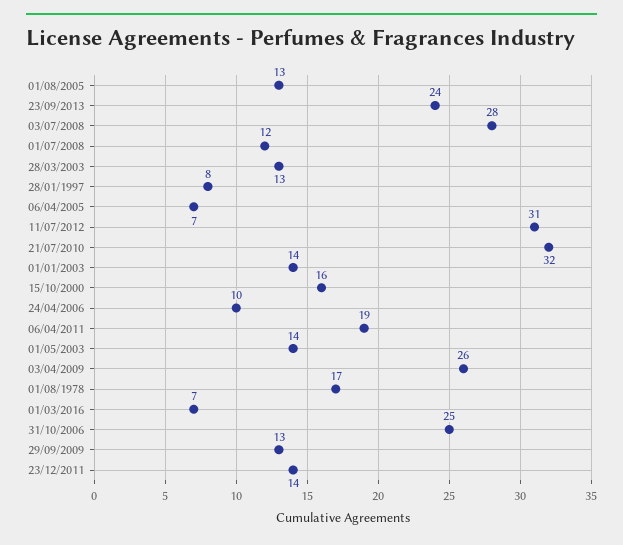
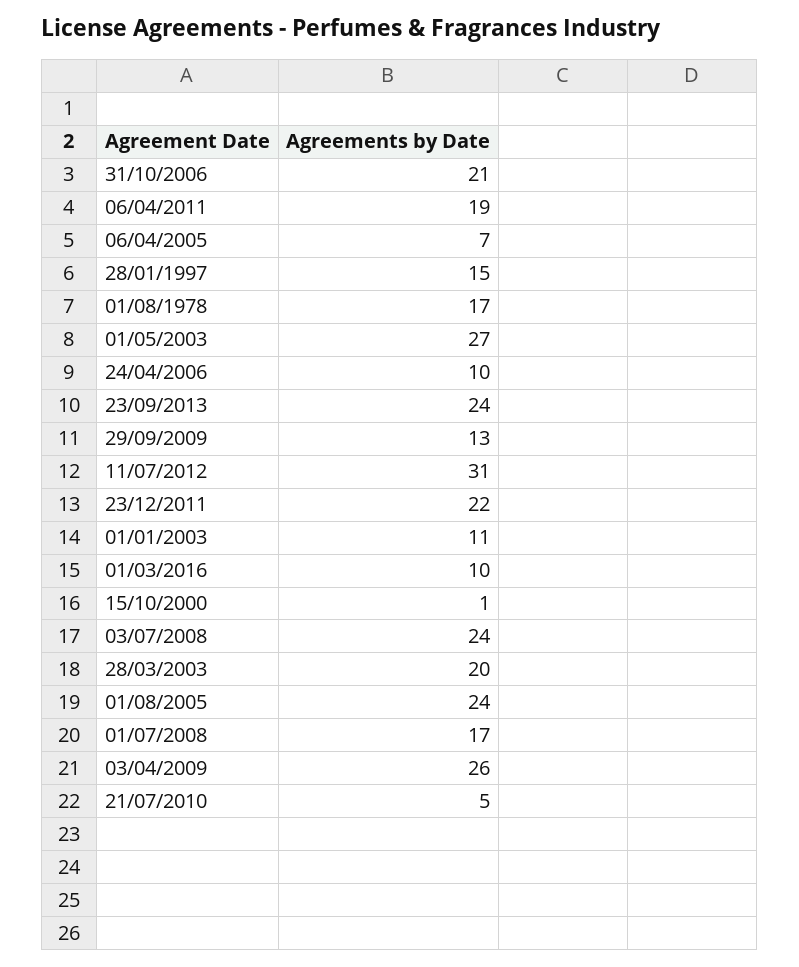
  {
-   "01/08/2005": 13,
+   "01/08/2005": 24,
    "23/09/2013": 24,
-   "03/07/2008": 28,
+   "03/07/2008": 24,
-   "01/07/2008": 12,
+   "01/07/2008": 17,
-   "28/03/2003": 13,
+   "28/03/2003": 20,
-   "28/01/1997": 8,
+   "28/01/1997": 15,
    "06/04/2005": 7,
    "11/07/2012": 31,
-   "21/07/2010": 32,
+   "21/07/2010": 5,
-   "01/01/2003": 14,
+   "01/01/2003": 11,
-   "15/10/2000": 16,
+   "15/10/2000": 1,
    "24/04/2006": 10,
    "06/04/2011": 19,
-   "01/05/2003": 14,
+   "01/05/2003": 27,
    "03/04/2009": 26,
    "01/08/1978": 17,
-   "01/03/2016": 7,
+   "01/03/2016": 10,
-   "31/10/2006": 25,
+   "31/10/2006": 21,
    "29/09/2009": 13,
-   "23/12/2011": 14
+   "23/12/2011": 22
  }

